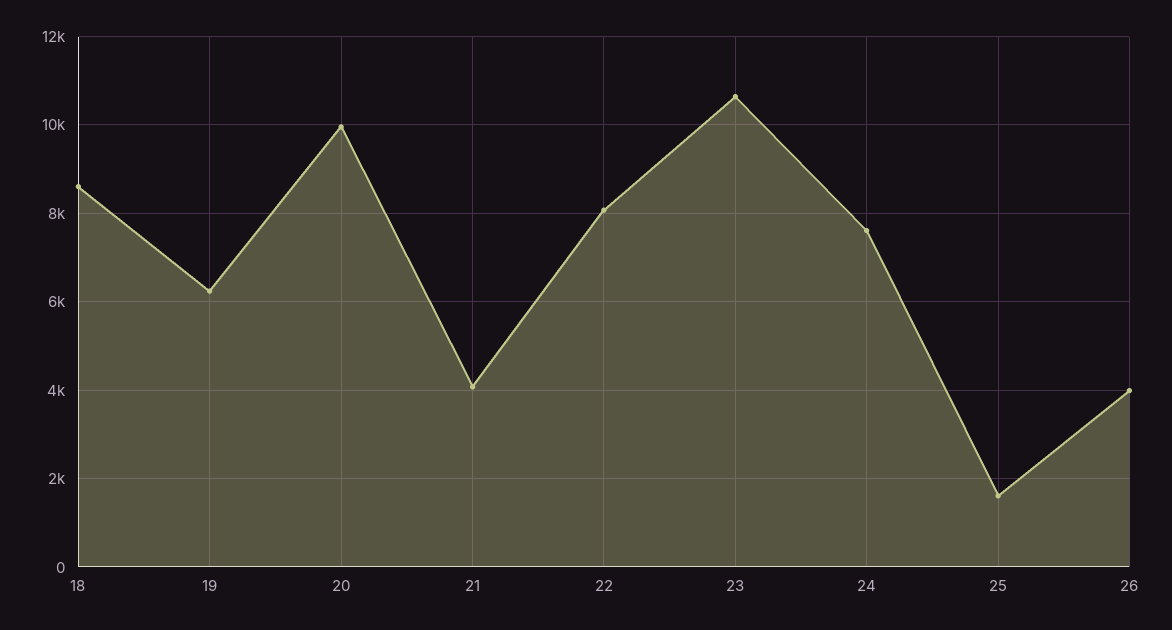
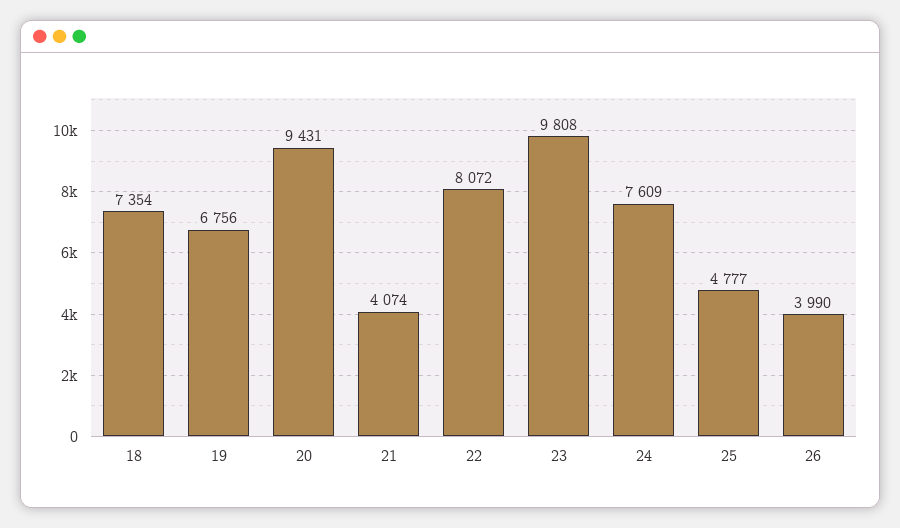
  {
-   "18": 8600,
+   "18": 7354,
-   "19": 6200,
+   "19": 6756,
-   "20": 10000,
+   "20": 9431,
    "21": 4074,
    "22": 8072,
-   "23": 10600,
+   "23": 9808,
    "24": 7609,
-   "25": 1600,
+   "25": 4777,
    "26": 3990
  }

